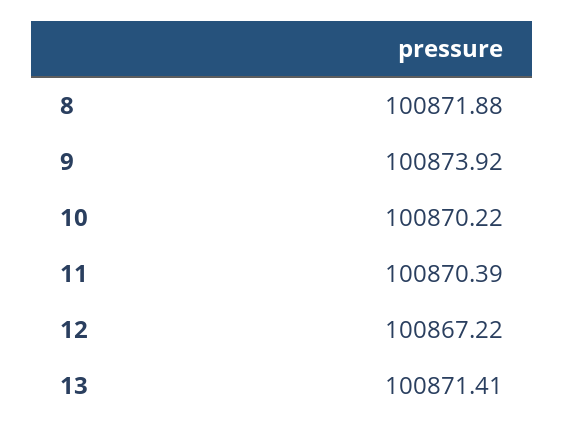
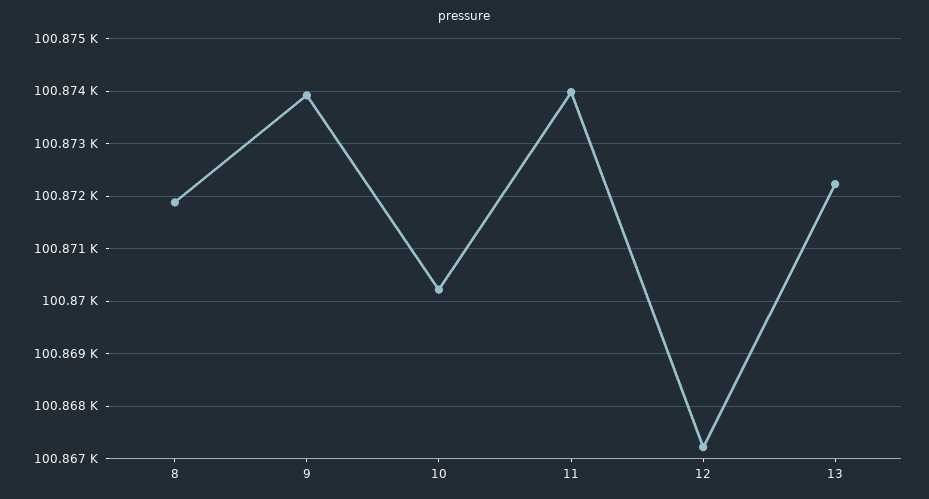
  {
    "8": 100871.88,
    "9": 100873.92,
    "10": 100870.22,
-   "11": 100870.39,
+   "11": 100874,
    "12": 100867.22,
-   "13": 100871.41
+   "13": 100872.2
  }

